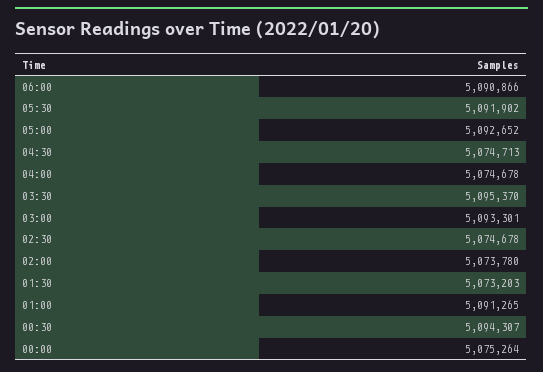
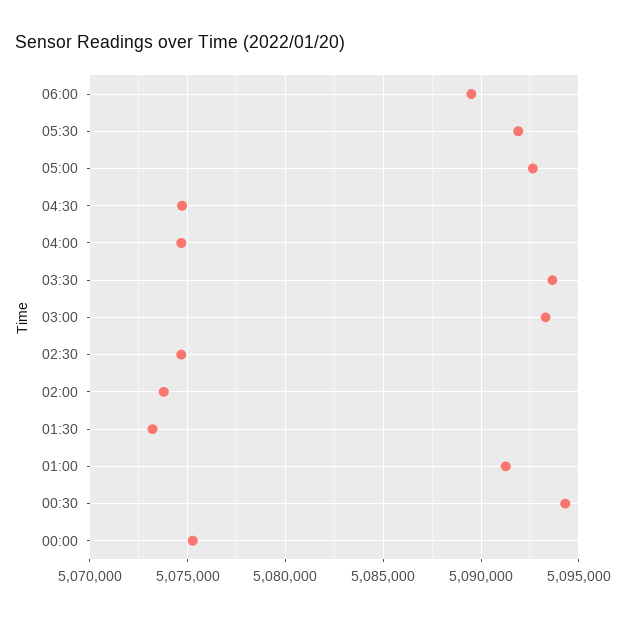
  {
-   "06:00": 5090866,
+   "06:00": 5089500,
    "05:30": 5091902,
    "05:00": 5092652,
    "04:30": 5074713,
    "04:00": 5074678,
-   "03:30": 5095370,
+   "03:30": 5093500,
    "03:00": 5093301,
    "02:30": 5074678,
    "02:00": 5073780,
    "01:30": 5073203,
    "01:00": 5091265,
    "00:30": 5094307,
    "00:00": 5075264
  }

